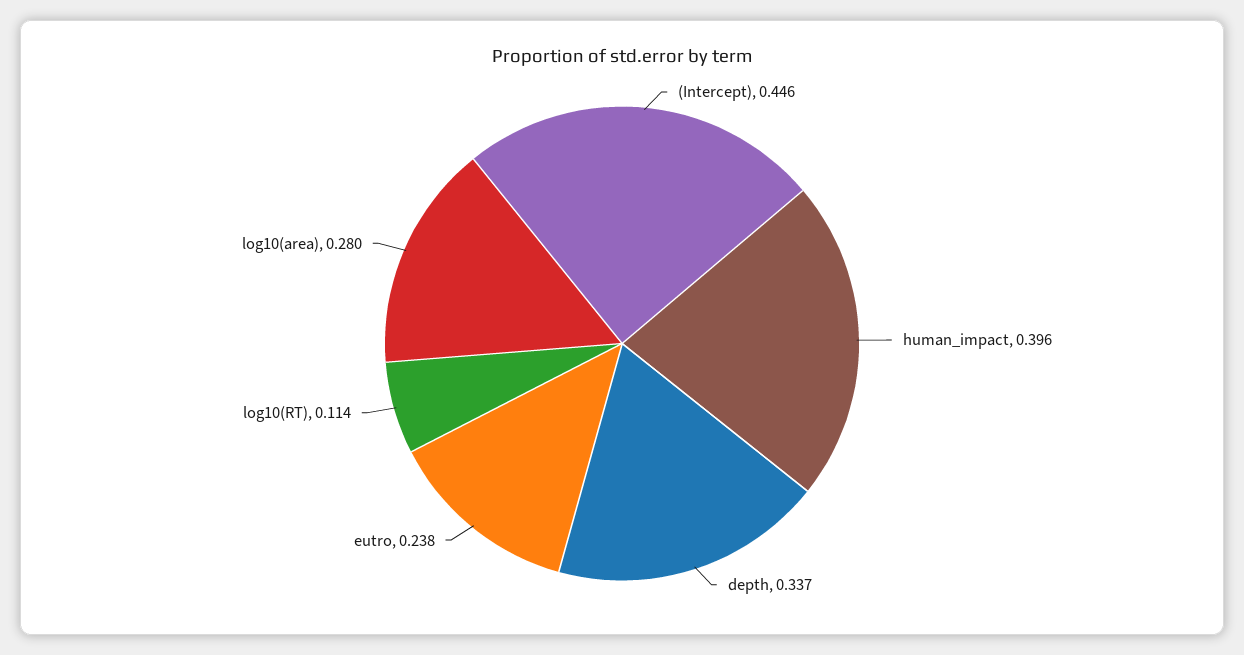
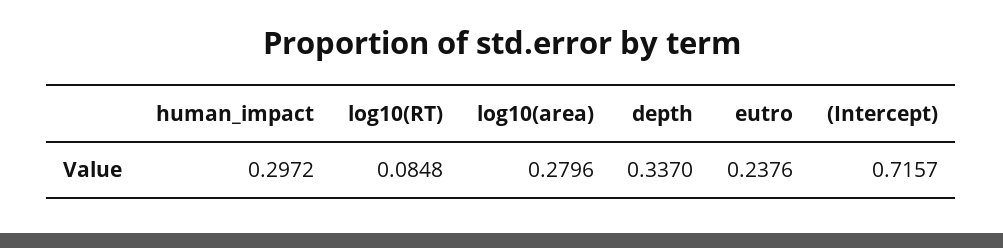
  {
-   "(Intercept)": 0.446,
+   "(Intercept)": 0.7157,
-   "human_impact": 0.396,
+   "human_impact": 0.2972,
    "depth": 0.337,
    "eutro": 0.2376,
-   "log10(RT)": 0.114,
+   "log10(RT)": 0.0848,
    "log10(area)": 0.2796
  }

